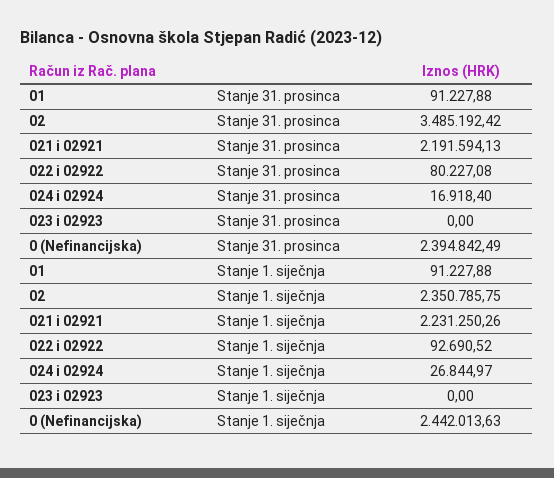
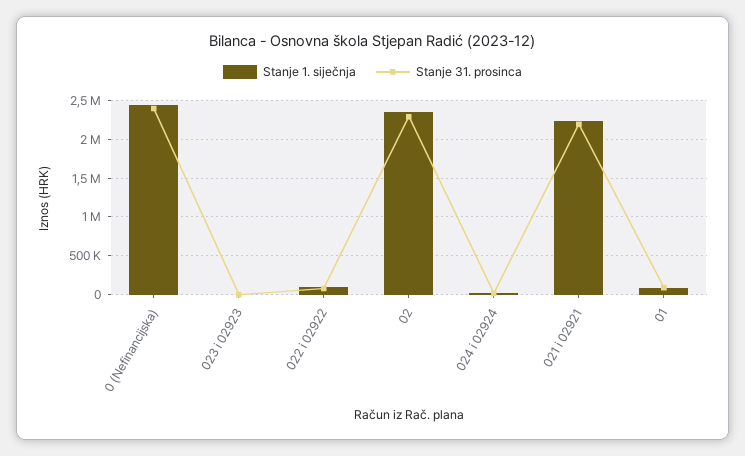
  {
    "Stanje 31. prosinca": {
      "01": 91227.88,
-     "02": 3485192.42,
+     "02": 2300000,
      "021 i 02921": 2191594.13,
      "022 i 02922": 80227.08,
      "024 i 02924": 16918.4,
      "023 i 02923": 0,
      "0 (Nefinancijska)": 2394842.49
    },
    "Stanje 1. siječnja": {
      "01": 91227.88,
      "02": 2350785.75,
      "021 i 02921": 2231250.26,
      "022 i 02922": 92690.52,
      "024 i 02924": 26844.97,
      "023 i 02923": 0,
      "0 (Nefinancijska)": 2442013.63
    }
  }

